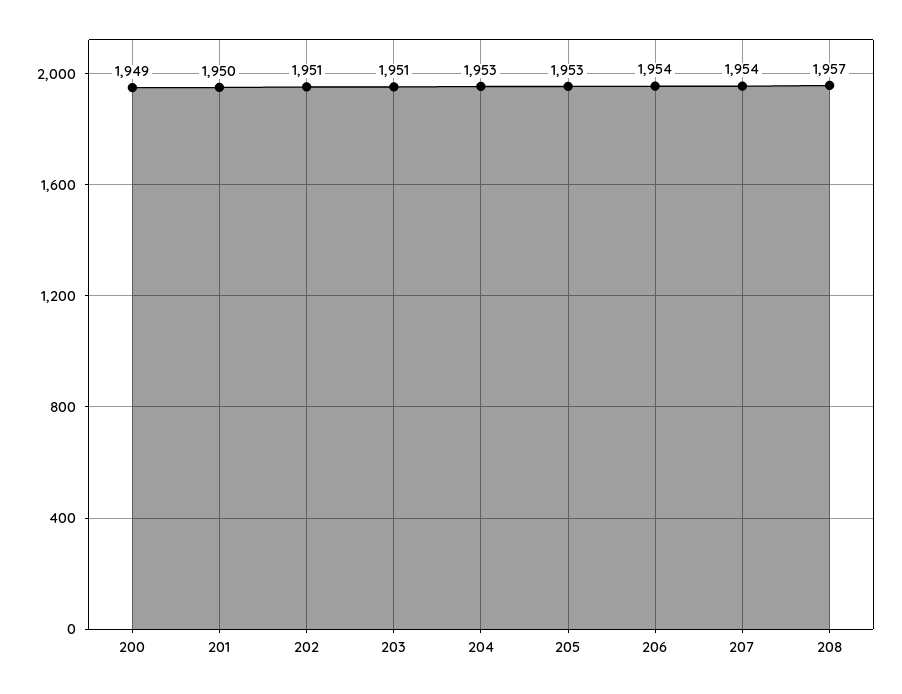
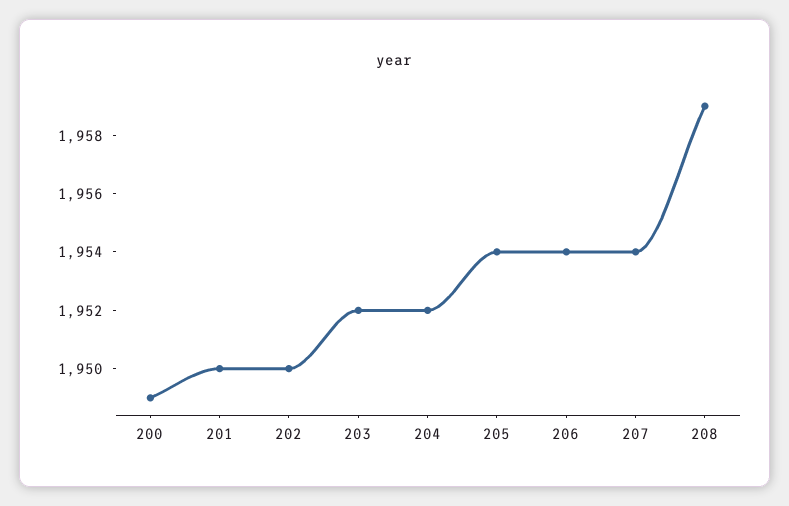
  {
    "200": 1949,
    "201": 1950,
-   "202": 1951,
+   "202": 1950,
-   "203": 1951,
+   "203": 1952,
-   "204": 1953,
+   "204": 1952,
-   "205": 1953,
+   "205": 1954,
    "206": 1954,
    "207": 1954,
-   "208": 1957
+   "208": 1959
  }

